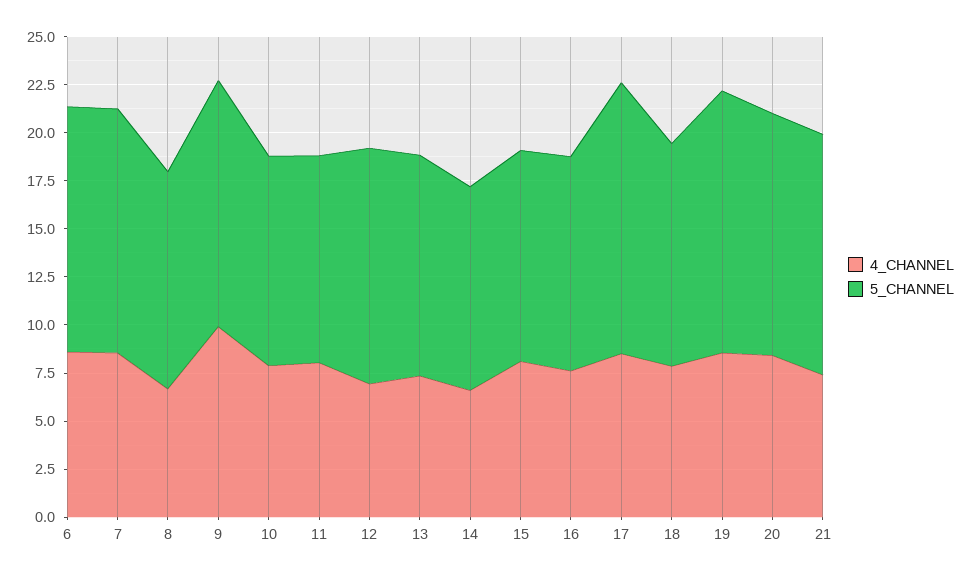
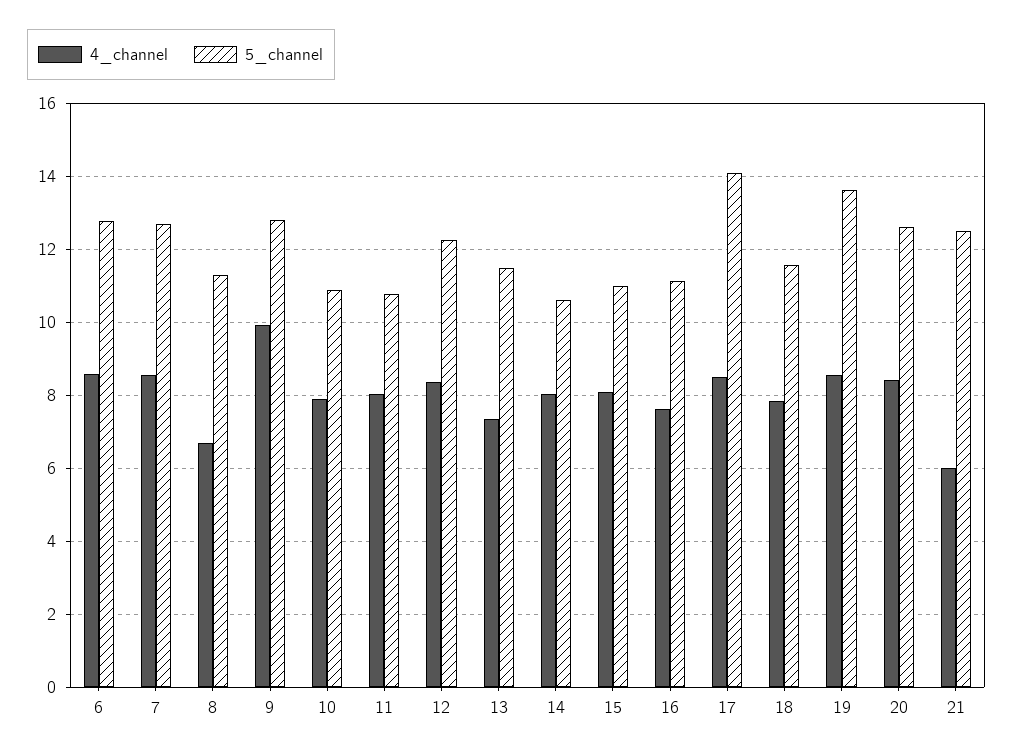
  {
    "4_CHANNEL": {
      "6": 8.6,
      "7": 8.6,
      "8": 6.6,
      "9": 10,
      "10": 7.8,
      "11": 8,
-     "12": 7,
+     "12": 8.4,
      "13": 7.4,
-     "14": 6.5,
+     "14": 8,
      "15": 8.2,
      "16": 7.6,
      "17": 8.6,
      "18": 7.8,
      "19": 8.6,
      "20": 8.4,
-     "21": 7.5
+     "21": 6
    },
    "5_CHANNEL": {
      "6": 12.8,
      "7": 12.6,
      "8": 11.2,
      "9": 12.8,
      "10": 10.8,
      "11": 10.8,
      "12": 12.2,
      "13": 11.4,
      "14": 10.6,
      "15": 11,
      "16": 11.2,
      "17": 14,
      "18": 11.6,
      "19": 13.6,
      "20": 12.6,
      "21": 12.6
    }
  }

